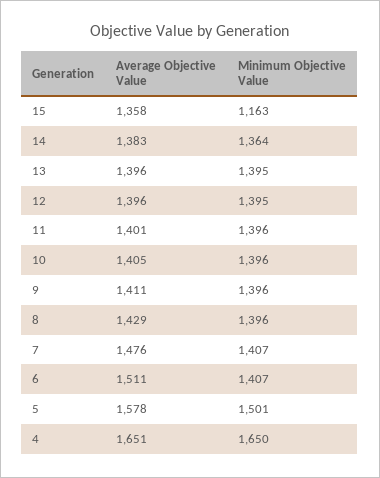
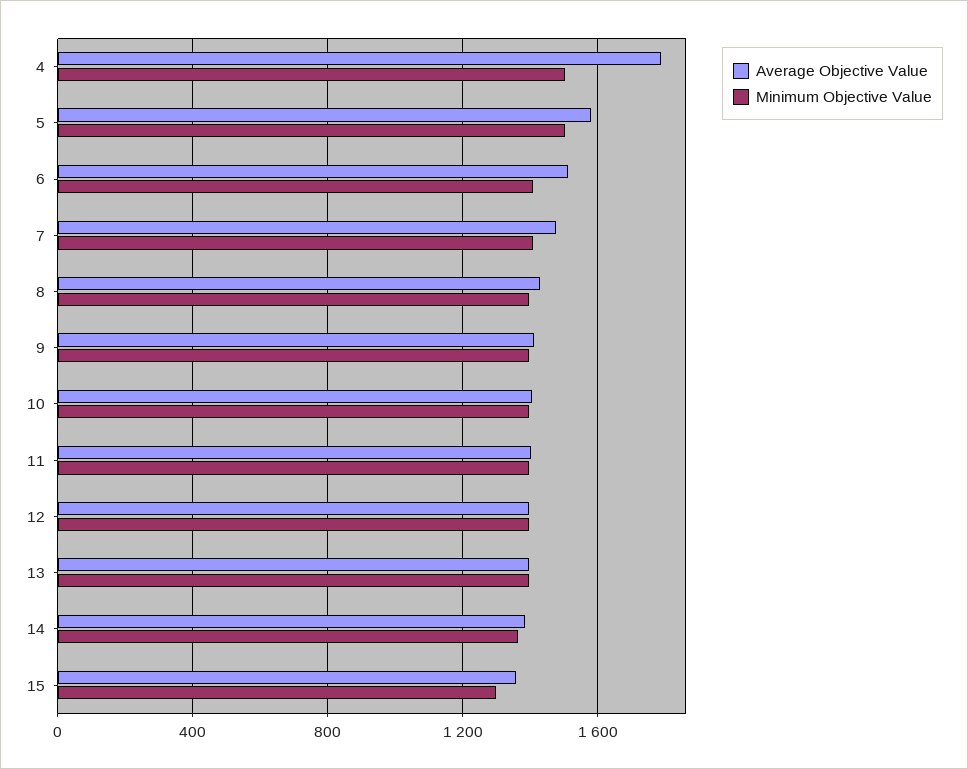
  {
    "Average Objective Value": {
      "15": 1358,
      "14": 1383,
      "13": 1396,
      "12": 1396,
      "11": 1401,
      "10": 1405,
      "9": 1411,
      "8": 1429,
      "7": 1476,
      "6": 1511,
      "5": 1578,
-     "4": 1651
+     "4": 1800
    },
    "Minimum Objective Value": {
-     "15": 1163,
+     "15": 1300,
      "14": 1364,
      "13": 1395,
      "12": 1395,
      "11": 1396,
      "10": 1396,
      "9": 1396,
      "8": 1396,
      "7": 1407,
      "6": 1407,
      "5": 1501,
-     "4": 1650
+     "4": 1500
    }
  }

